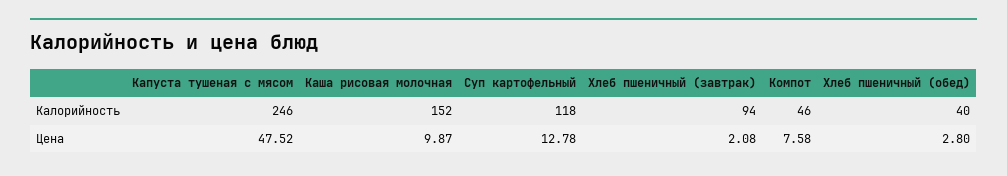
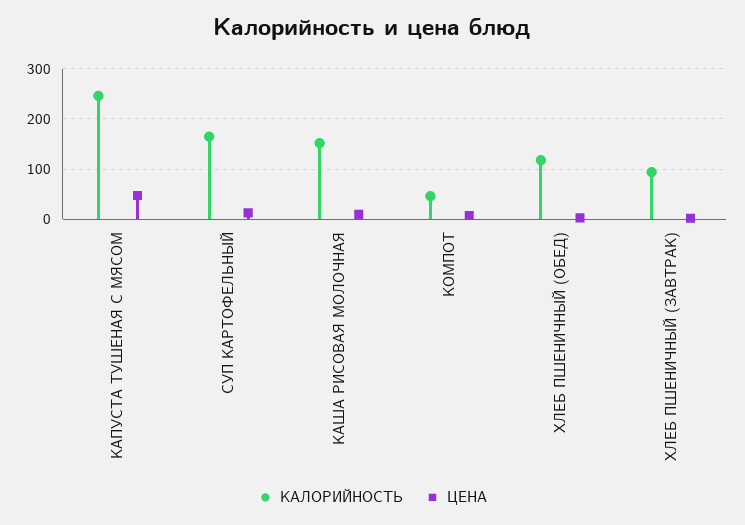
  {
    "Калорийность": {
      "Капуста тушеная с мясом": 246,
      "Каша рисовая молочная": 152,
-     "Суп картофельный": 118,
+     "Суп картофельный": 160,
      "Хлеб пшеничный (завтрак)": 94,
      "Компот": 46,
-     "Хлеб пшеничный (обед)": 40
+     "Хлеб пшеничный (обед)": 120
    },
    "Цена": {
      "Капуста тушеная с мясом": 47.52,
      "Каша рисовая молочная": 9.87,
      "Суп картофельный": 12.78,
      "Хлеб пшеничный (завтрак)": 2.08,
      "Компот": 7.58,
      "Хлеб пшеничный (обед)": 2.8
    }
  }

